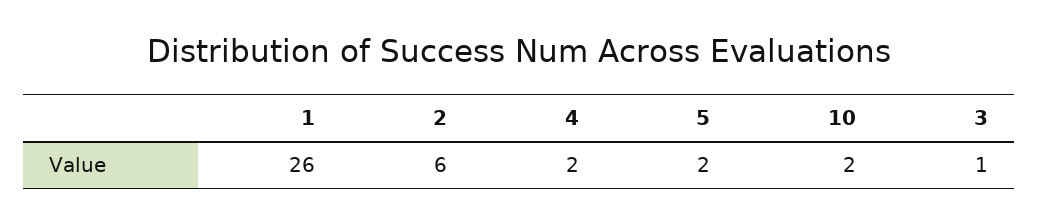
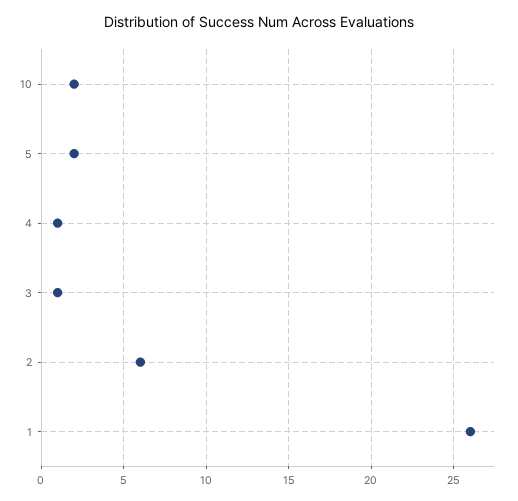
  {
    "1": 26,
    "2": 6,
-   "4": 2,
+   "4": 1,
    "5": 2,
    "10": 2,
    "3": 1
  }

